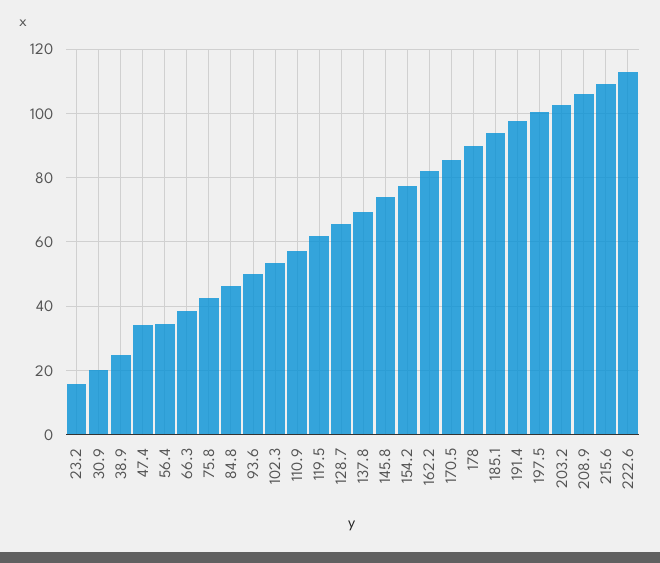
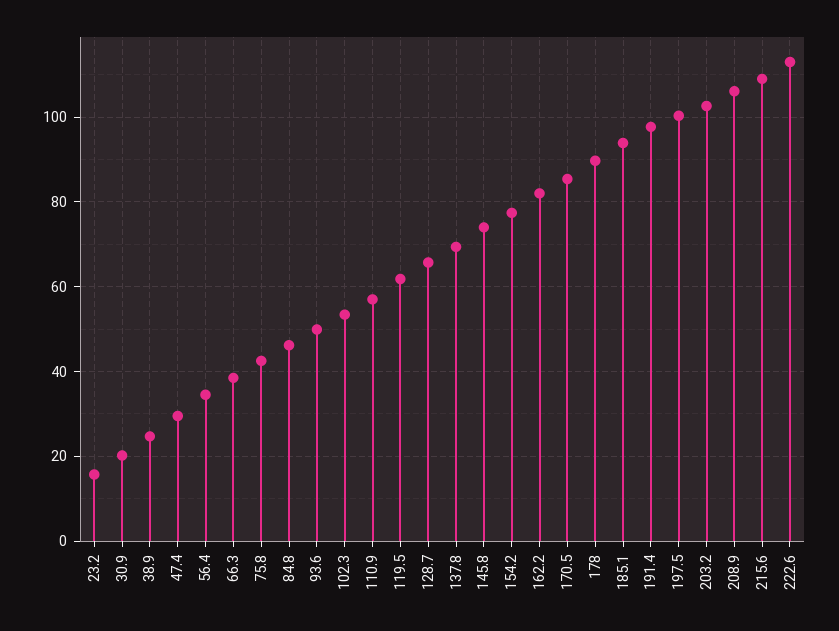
  {
    "23.2": 16,
    "30.9": 20,
    "38.9": 24,
-   "47.4": 34,
+   "47.4": 30,
    "56.4": 34,
    "66.3": 38,
    "75.8": 42,
    "84.8": 46,
    "93.6": 50,
    "102.3": 54,
    "110.9": 58,
    "119.5": 62,
    "128.7": 66,
    "137.8": 70,
    "145.8": 74,
    "154.2": 78,
    "162.2": 82,
    "170.5": 86,
    "178": 90,
    "185.1": 94,
    "191.4": 98,
    "197.5": 100,
    "203.2": 102,
    "208.9": 106,
    "215.6": 110,
    "222.6": 114
  }

